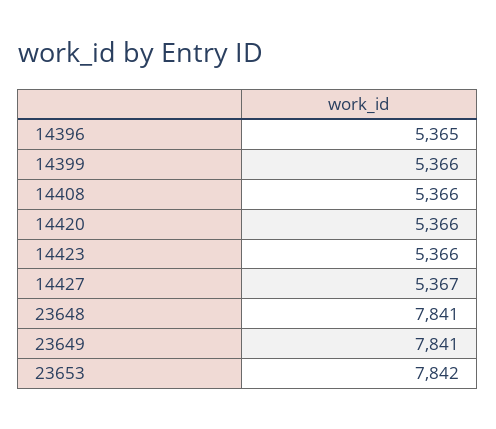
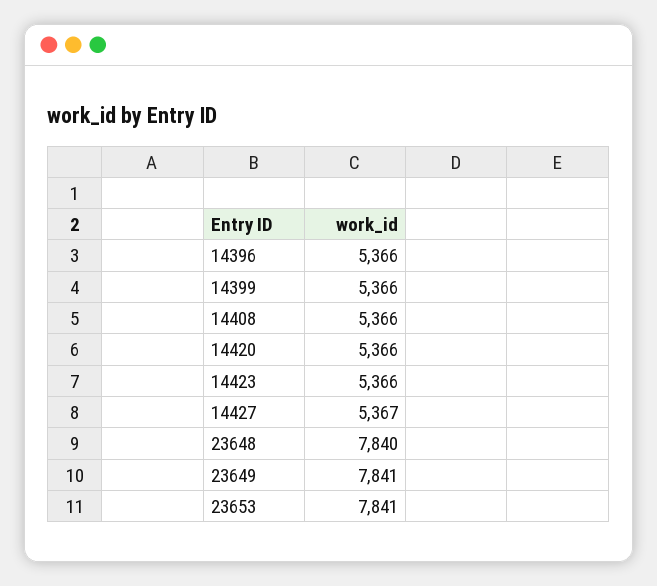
  {
-   "14396": 5365,
+   "14396": 5366,
    "14399": 5366,
    "14408": 5366,
    "14420": 5366,
    "14423": 5366,
    "14427": 5367,
-   "23648": 7841,
+   "23648": 7840,
    "23649": 7841,
-   "23653": 7842
+   "23653": 7841
  }

